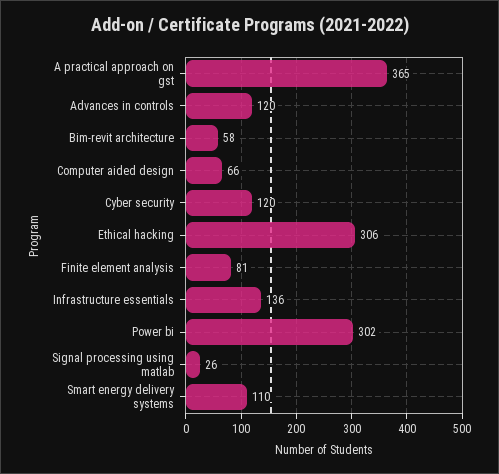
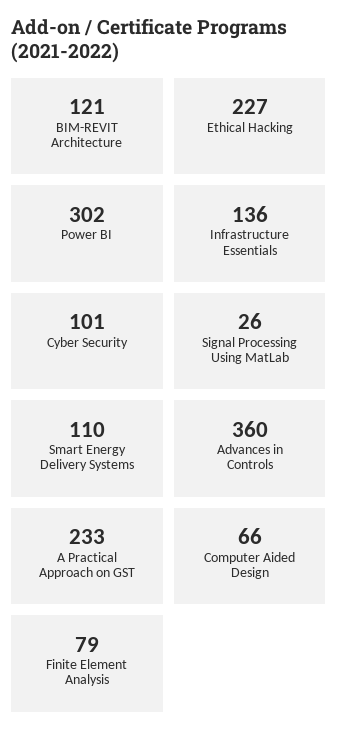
  {
-   "A practical approach on gst": 365,
+   "A practical approach on gst": 233,
-   "Advances in controls": 120,
+   "Advances in controls": 360,
-   "Bim-revit architecture": 58,
+   "Bim-revit architecture": 121,
    "Computer aided design": 66,
-   "Cyber security": 120,
+   "Cyber security": 101,
-   "Ethical hacking": 306,
+   "Ethical hacking": 227,
-   "Finite element analysis": 81,
+   "Finite element analysis": 79,
    "Infrastructure essentials": 136,
    "Power bi": 302,
    "Signal processing using matlab": 26,
    "Smart energy delivery systems": 110
  }

